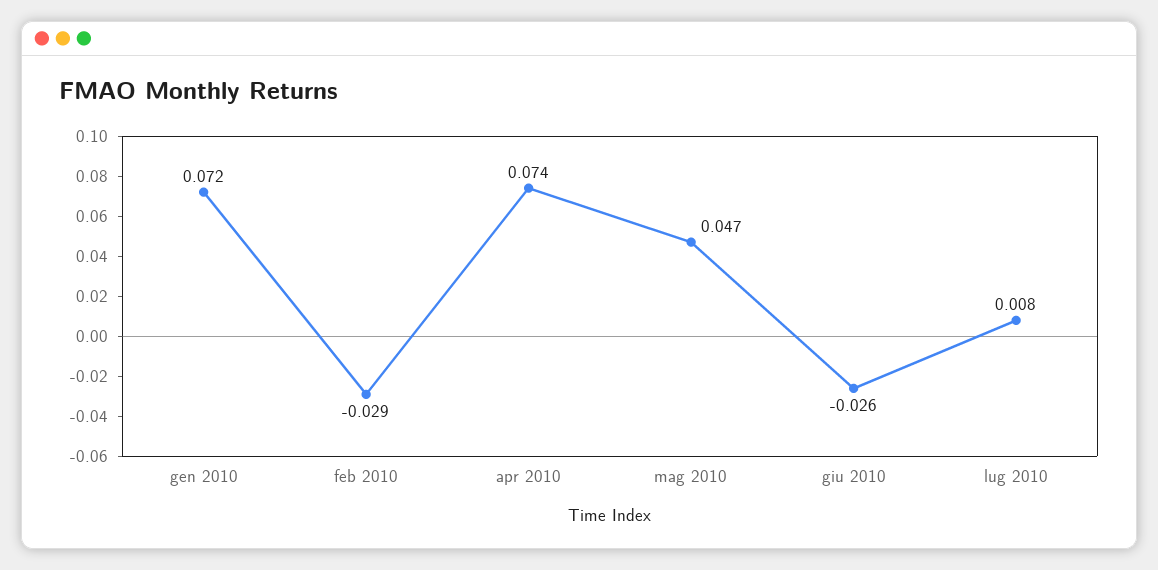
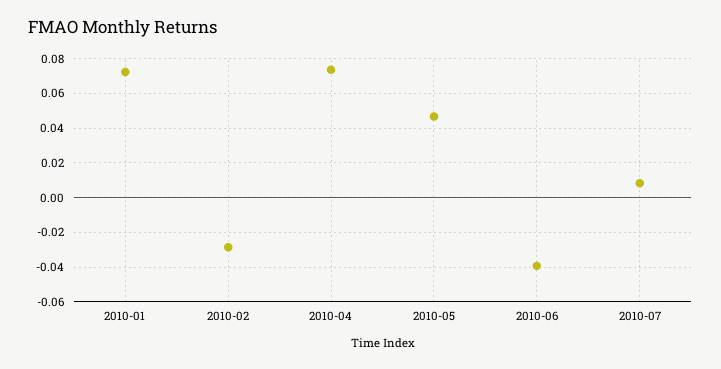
  {
    "gen 2010": 0.072,
    "feb 2010": -0.029,
    "apr 2010": 0.074,
    "mag 2010": 0.047,
-   "giu 2010": -0.026,
+   "giu 2010": -0.04,
    "lug 2010": 0.008
  }

